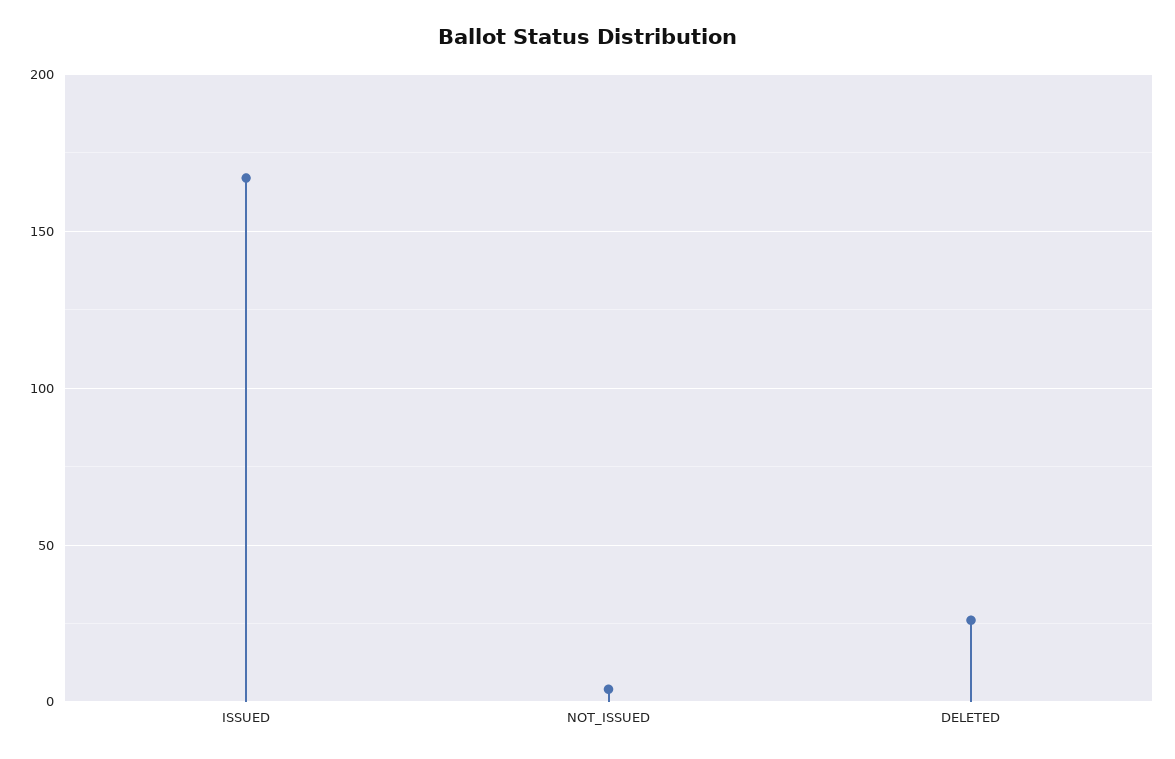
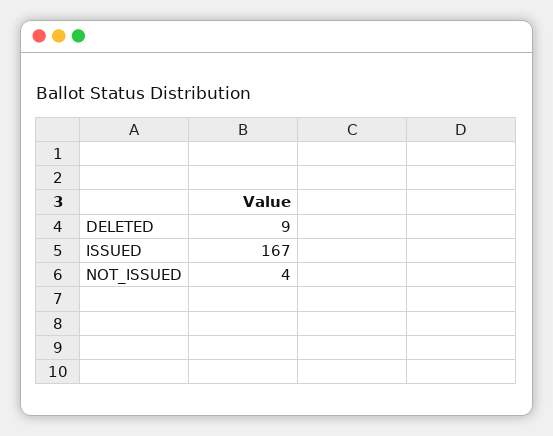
  {
    "ISSUED": 167,
    "NOT_ISSUED": 4,
-   "DELETED": 25
+   "DELETED": 9
  }

